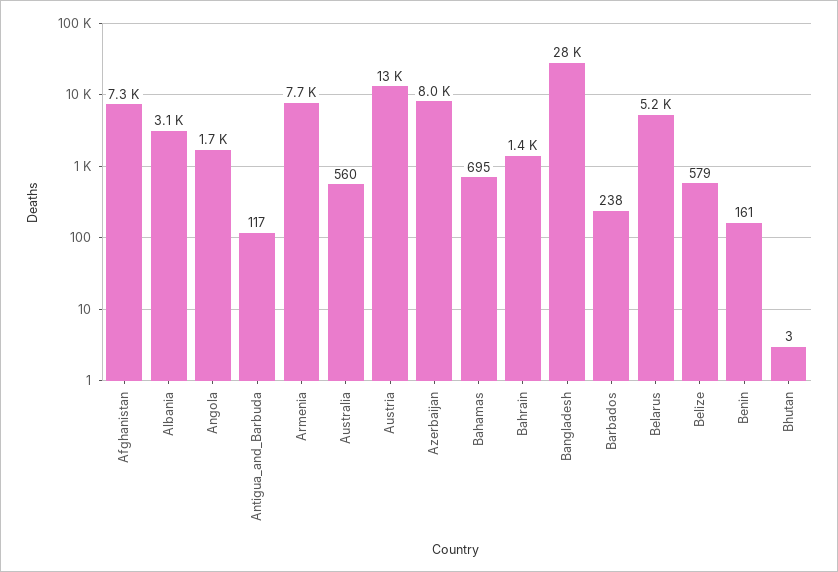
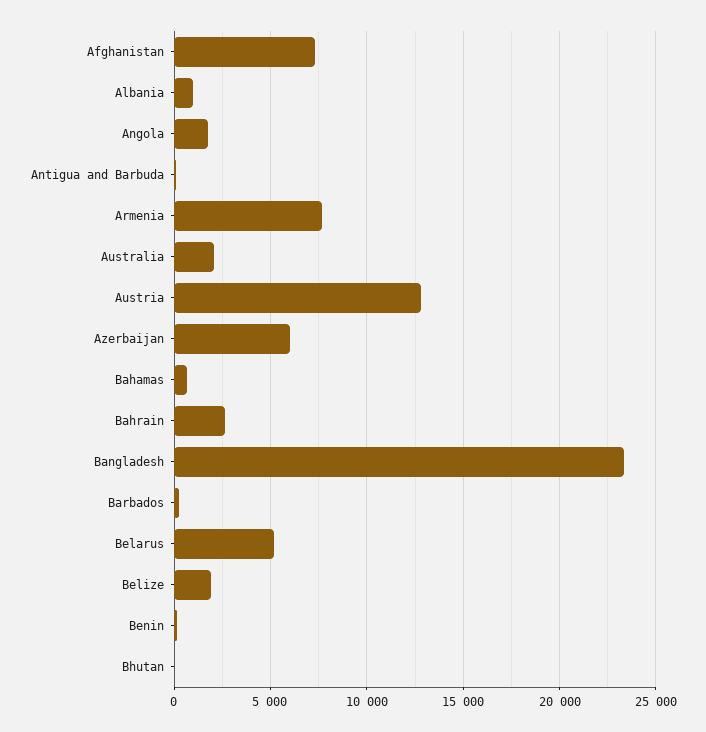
  {
    "Afghanistan": 7300,
-   "Albania": 3100,
+   "Albania": 1000,
    "Angola": 1700,
    "Antigua_and_Barbuda": 117,
    "Armenia": 7700,
-   "Australia": 560,
+   "Australia": 2000,
    "Austria": 13000,
-   "Azerbaijan": 8000,
+   "Azerbaijan": 6000,
    "Bahamas": 695,
-   "Bahrain": 1400,
+   "Bahrain": 2500,
-   "Bangladesh": 28000,
+   "Bangladesh": 23500,
    "Barbados": 238,
    "Belarus": 5200,
-   "Belize": 579,
+   "Belize": 2000,
    "Benin": 161,
    "Bhutan": 3
  }

